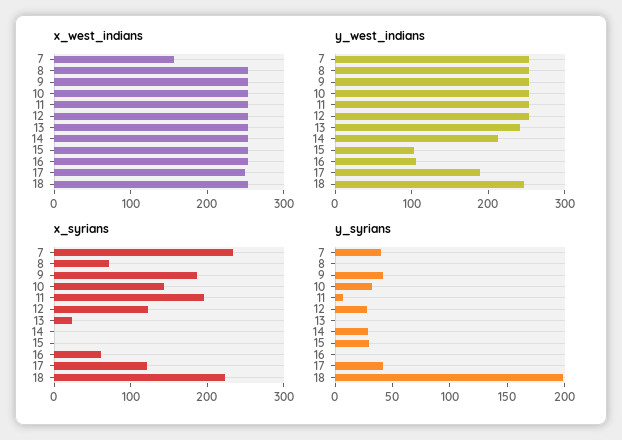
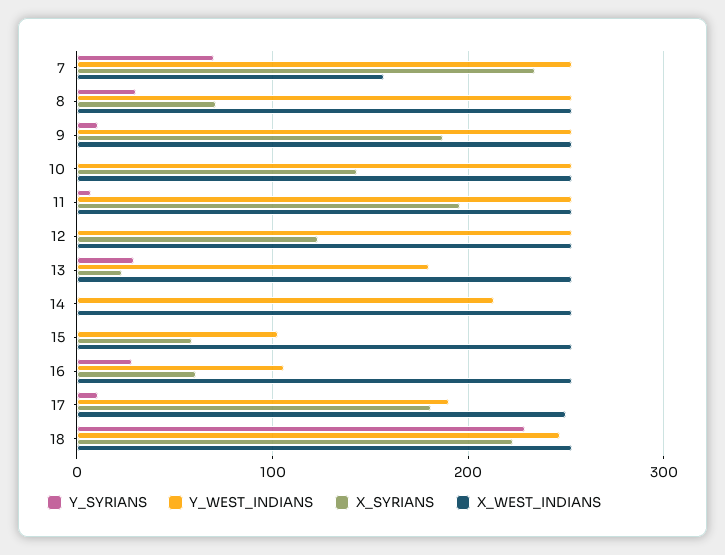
  {
    "x_west_indians": {
      "7": 160,
      "8": 250,
      "9": 250,
      "10": 250,
      "11": 250,
      "12": 250,
      "13": 250,
      "14": 250,
      "15": 250,
      "16": 250,
      "17": 250,
      "18": 250
    },
    "y_west_indians": {
      "7": 250,
      "8": 250,
      "9": 250,
      "10": 250,
      "11": 250,
      "12": 250,
-     "13": 240,
+     "13": 180,
      "14": 210,
      "15": 100,
      "16": 110,
      "17": 190,
      "18": 250
    },
    "x_syrians": {
      "7": 230,
      "8": 70,
      "9": 190,
      "10": 140,
      "11": 200,
      "12": 120,
      "13": 20,
      "14": 0,
-     "15": 0,
+     "15": 60,
      "16": 60,
-     "17": 120,
+     "17": 180,
      "18": 220
    },
    "y_syrians": {
-     "7": 40,
+     "7": 70,
-     "8": 0,
+     "8": 30,
-     "9": 40,
+     "9": 10,
-     "10": 30,
+     "10": 0,
      "11": 10,
-     "12": 30,
+     "12": 0,
-     "13": 0,
+     "13": 30,
-     "14": 30,
+     "14": 0,
-     "15": 30,
+     "15": 0,
-     "16": 0,
+     "16": 30,
-     "17": 40,
+     "17": 10,
-     "18": 200
+     "18": 230
    }
  }

